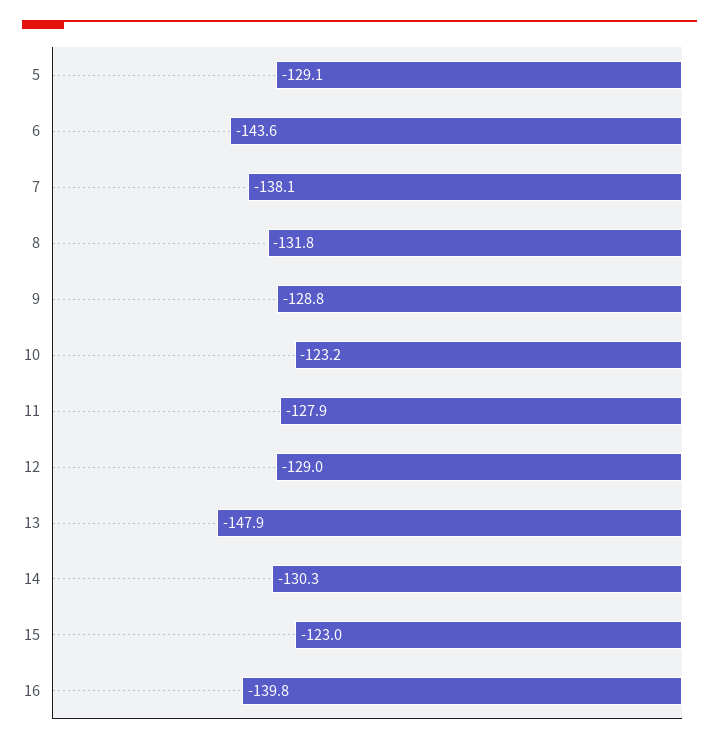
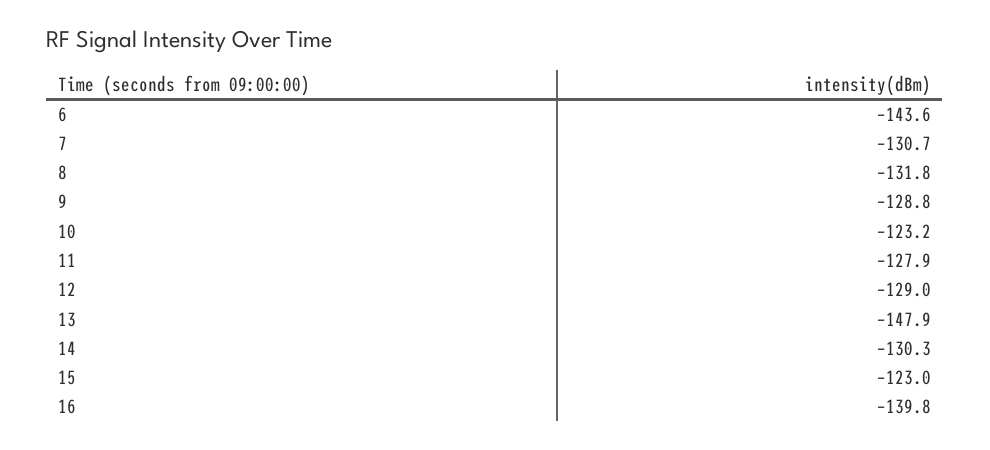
  {
-   "5": -129.1,
    "6": -143.6,
-   "7": -138.1,
+   "7": -130.7,
    "8": -131.8,
    "9": -128.8,
    "10": -123.2,
    "11": -127.9,
    "12": -129,
    "13": -147.9,
    "14": -130.3,
    "15": -123,
    "16": -139.8
  }

